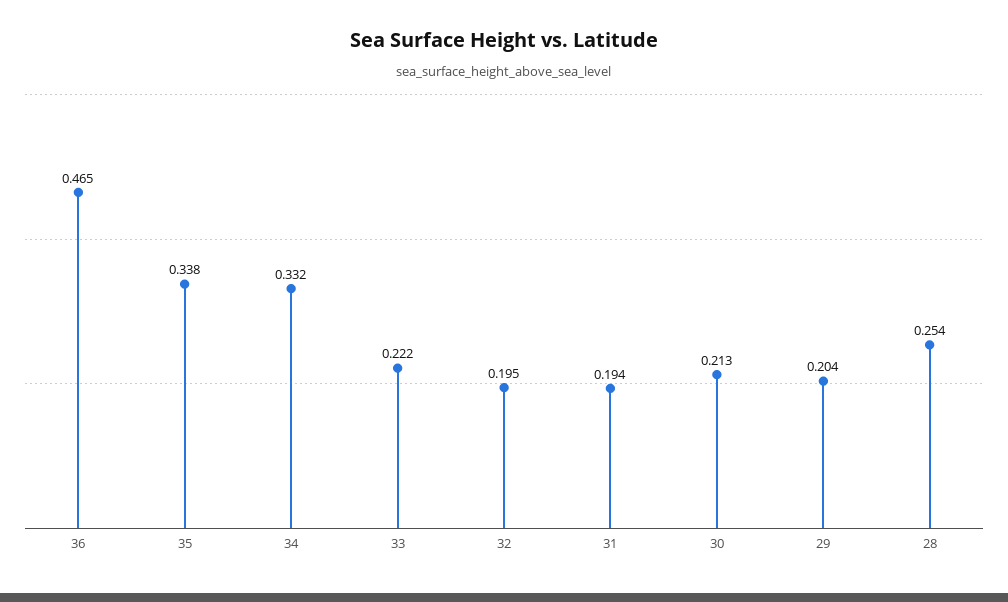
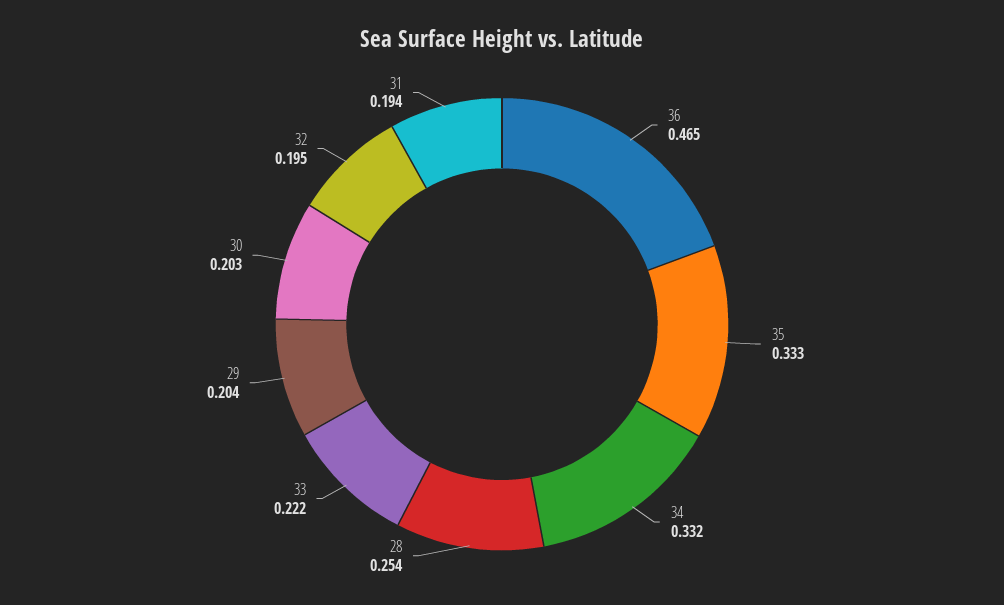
  {
    "36": 0.465,
-   "35": 0.338,
+   "35": 0.333,
    "34": 0.332,
    "33": 0.222,
    "32": 0.195,
    "31": 0.194,
-   "30": 0.213,
+   "30": 0.203,
    "29": 0.204,
    "28": 0.254
  }

